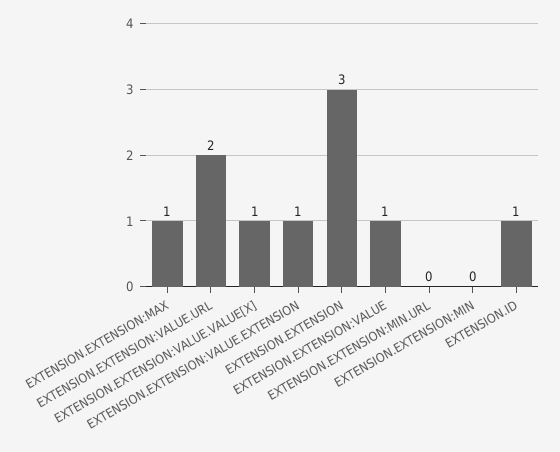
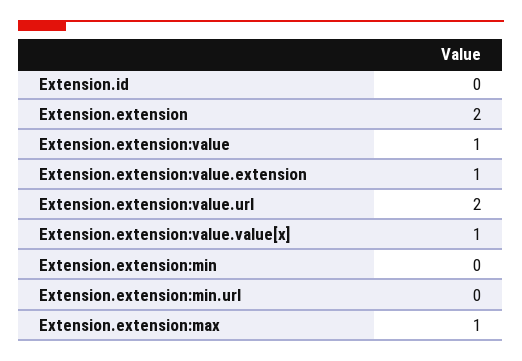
  {
    "EXTENSION.EXTENSION:MAX": 1,
    "EXTENSION.EXTENSION:VALUE.URL": 2,
    "EXTENSION.EXTENSION:VALUE.VALUE[X]": 1,
    "EXTENSION.EXTENSION:VALUE.EXTENSION": 1,
-   "EXTENSION.EXTENSION": 3,
+   "EXTENSION.EXTENSION": 2,
    "EXTENSION.EXTENSION:VALUE": 1,
    "EXTENSION.EXTENSION:MIN.URL": 0,
    "EXTENSION.EXTENSION:MIN": 0,
-   "EXTENSION.ID": 1
+   "EXTENSION.ID": 0
  }

